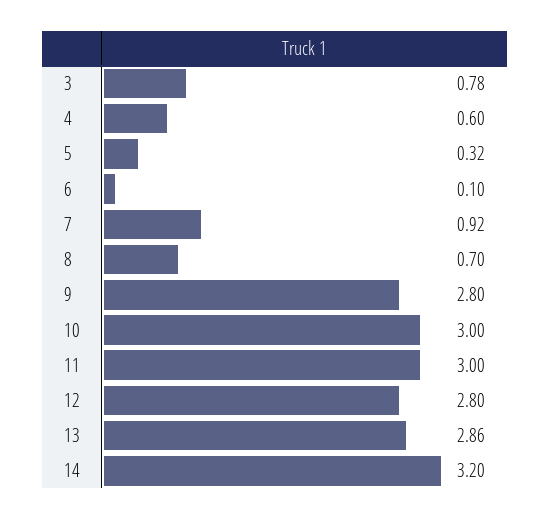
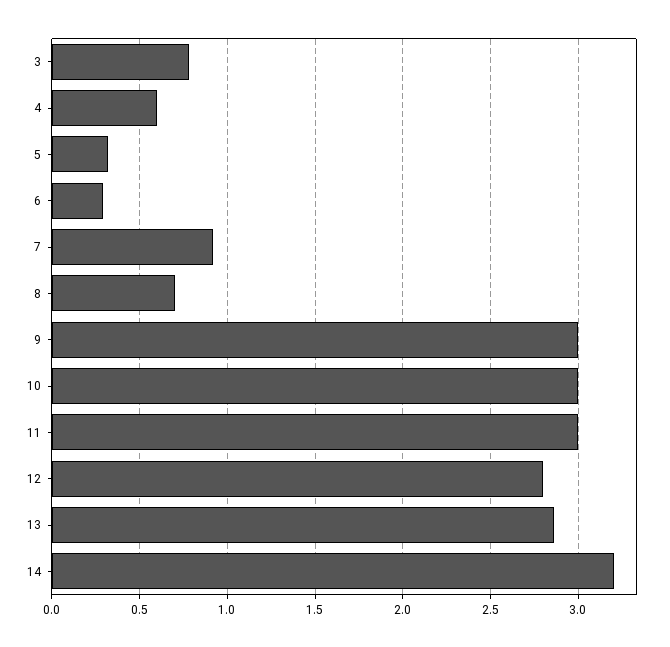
  {
    "3": 0.78,
    "4": 0.6,
    "5": 0.32,
-   "6": 0.1,
+   "6": 0.3,
    "7": 0.92,
    "8": 0.7,
-   "9": 2.8,
+   "9": 3,
    "10": 3,
    "11": 3,
    "12": 2.8,
    "13": 2.86,
    "14": 3.2
  }

